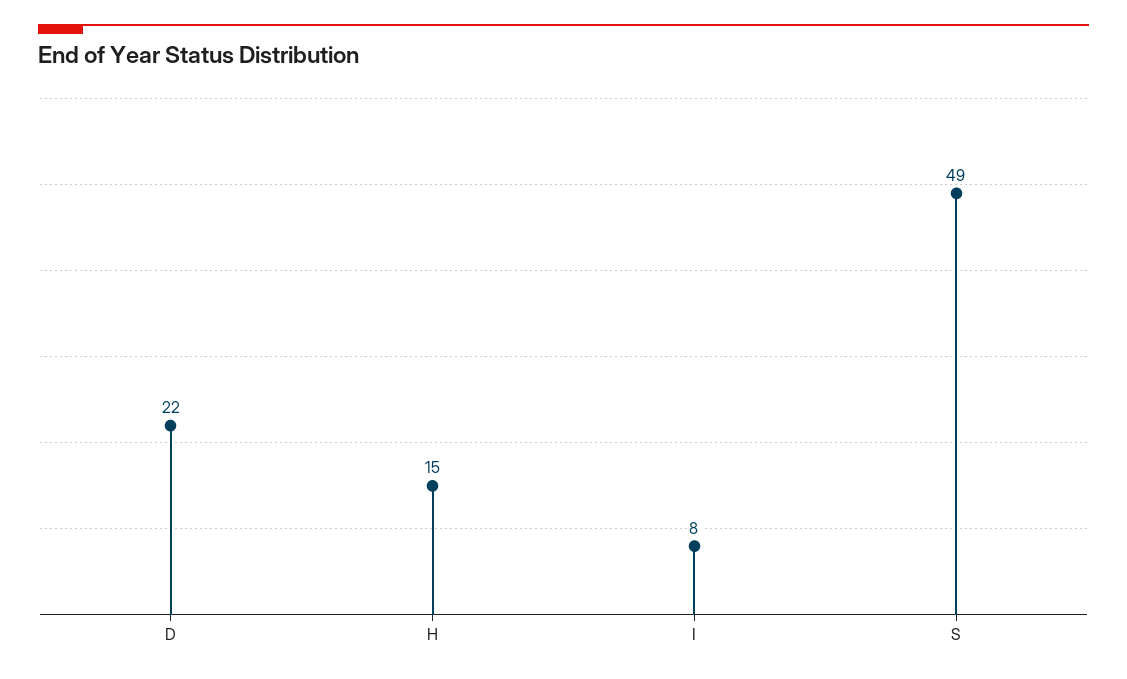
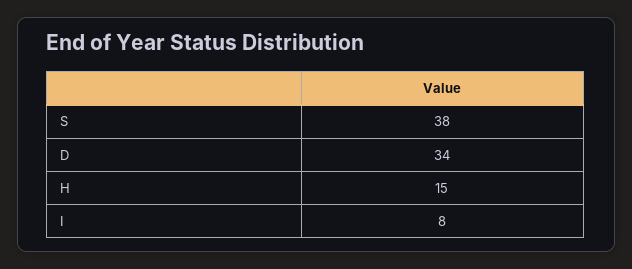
  {
-   "D": 22,
+   "D": 34,
    "H": 15,
    "I": 8,
-   "S": 49
+   "S": 38
  }

